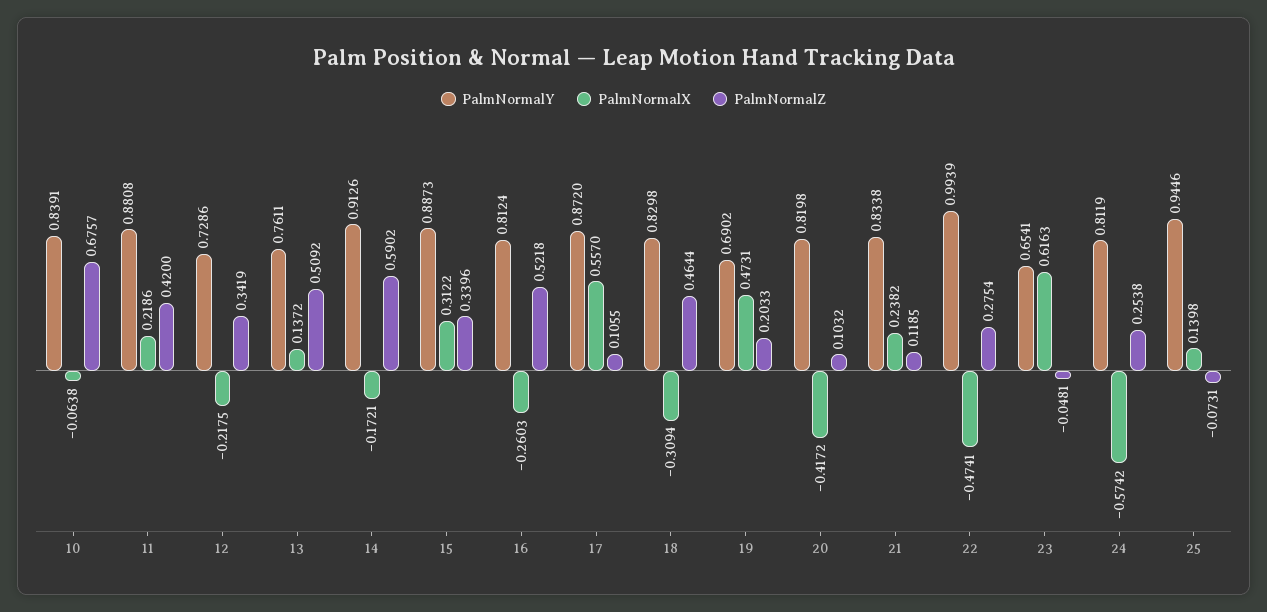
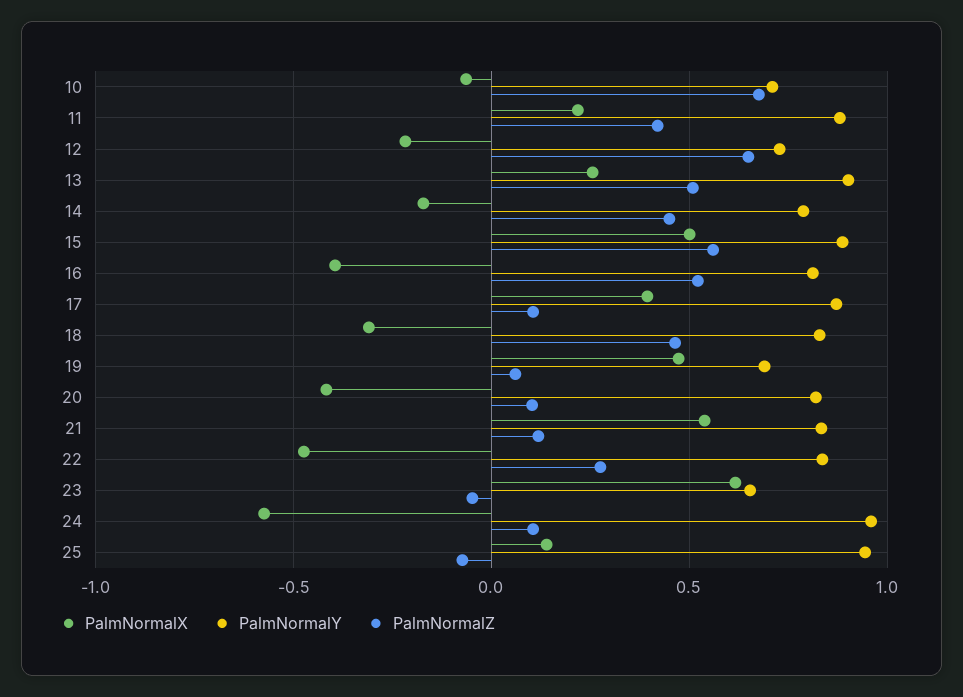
  {
    "PalmNormalY": {
-     "10": 0.8391,
+     "10": 0.7,
      "11": 0.8808,
      "12": 0.7286,
-     "13": 0.7611,
+     "13": 0.9,
-     "14": 0.9126,
+     "14": 0.8,
      "15": 0.8873,
      "16": 0.8124,
      "17": 0.872,
      "18": 0.8298,
      "19": 0.6902,
      "20": 0.8198,
      "21": 0.8338,
-     "22": 0.9939,
+     "22": 0.85,
      "23": 0.6541,
-     "24": 0.8119,
+     "24": 0.95,
      "25": 0.9446
    },
    "PalmNormalX": {
      "10": -0.0638,
      "11": 0.2186,
      "12": -0.2175,
-     "13": 0.1372,
+     "13": 0.25,
      "14": -0.1721,
-     "15": 0.3122,
+     "15": 0.5,
-     "16": -0.2603,
+     "16": -0.4,
-     "17": 0.557,
+     "17": 0.4,
      "18": -0.3094,
      "19": 0.4731,
      "20": -0.4172,
-     "21": 0.2382,
+     "21": 0.55,
      "22": -0.4741,
      "23": 0.6163,
      "24": -0.5742,
      "25": 0.1398
    },
    "PalmNormalZ": {
      "10": 0.6757,
      "11": 0.42,
-     "12": 0.3419,
+     "12": 0.65,
      "13": 0.5092,
-     "14": 0.5902,
+     "14": 0.45,
-     "15": 0.3396,
+     "15": 0.55,
      "16": 0.5218,
      "17": 0.1055,
      "18": 0.4644,
-     "19": 0.2033,
+     "19": 0.05,
      "20": 0.1032,
      "21": 0.1185,
      "22": 0.2754,
      "23": -0.0481,
-     "24": 0.2538,
+     "24": 0.1,
      "25": -0.0731
    }
  }

